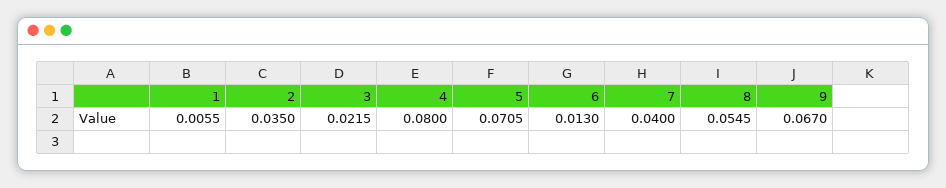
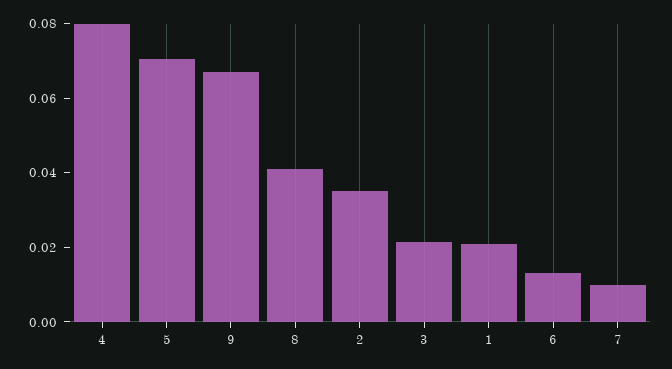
  {
-   "1": 0.0055,
+   "1": 0.02,
    "2": 0.035,
    "3": 0.0215,
    "4": 0.08,
    "5": 0.0705,
    "6": 0.013,
-   "7": 0.04,
+   "7": 0.01,
-   "8": 0.0545,
+   "8": 0.04,
    "9": 0.067
  }

